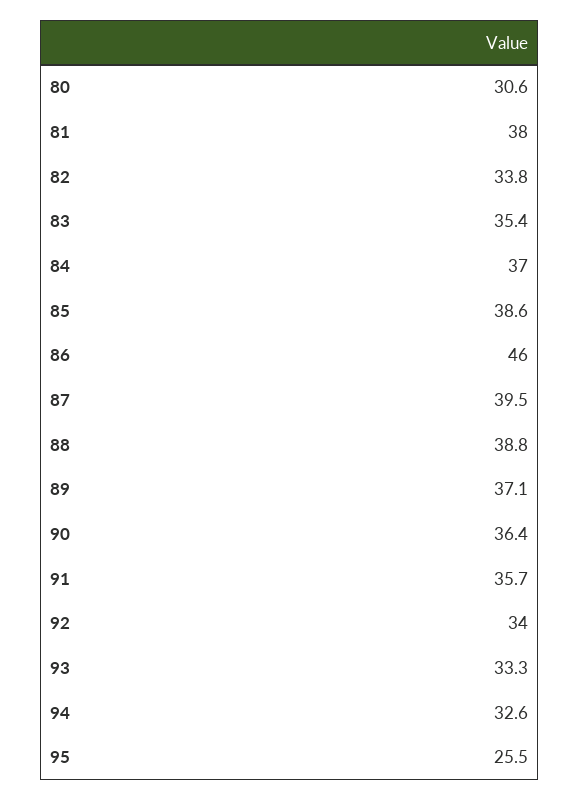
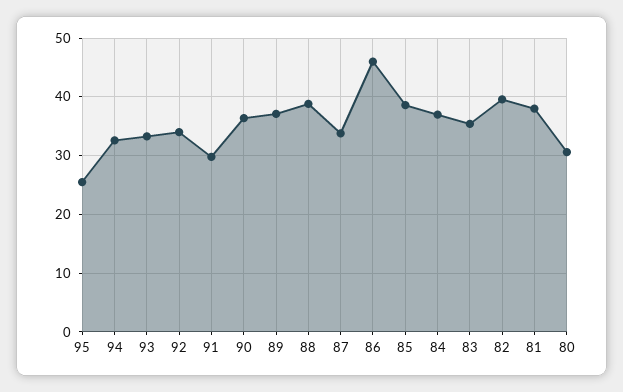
  {
    "80": 30.6,
    "81": 38,
-   "82": 33.8,
+   "82": 40,
    "83": 35.4,
    "84": 37,
    "85": 38.6,
    "86": 46,
-   "87": 39.5,
+   "87": 34,
    "88": 38.8,
    "89": 37.1,
    "90": 36.4,
-   "91": 35.7,
+   "91": 30,
    "92": 34,
    "93": 33.3,
    "94": 32.6,
    "95": 25.5
  }

